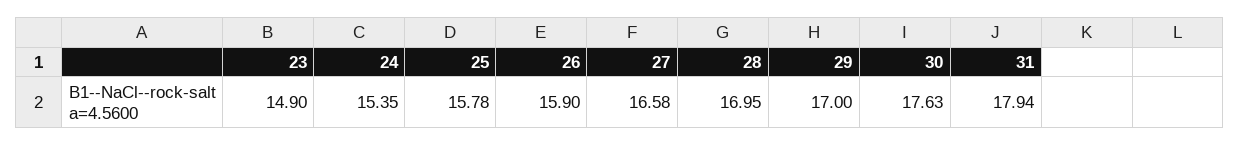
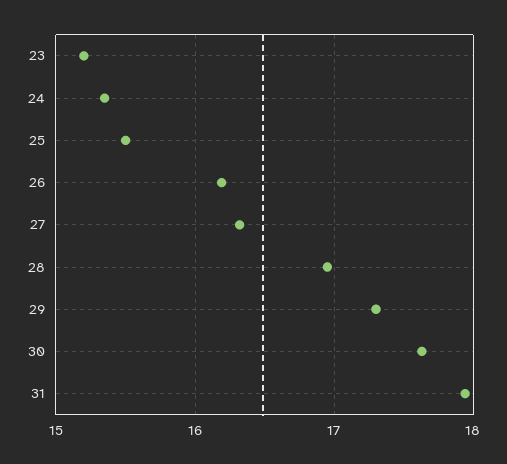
  {
-   "23": 14.9,
+   "23": 15.2,
    "24": 15.35,
-   "25": 15.78,
+   "25": 15.5,
-   "26": 15.9,
+   "26": 16.2,
-   "27": 16.58,
+   "27": 16.3,
    "28": 16.95,
-   "29": 17,
+   "29": 17.3,
    "30": 17.63,
    "31": 17.94
  }

